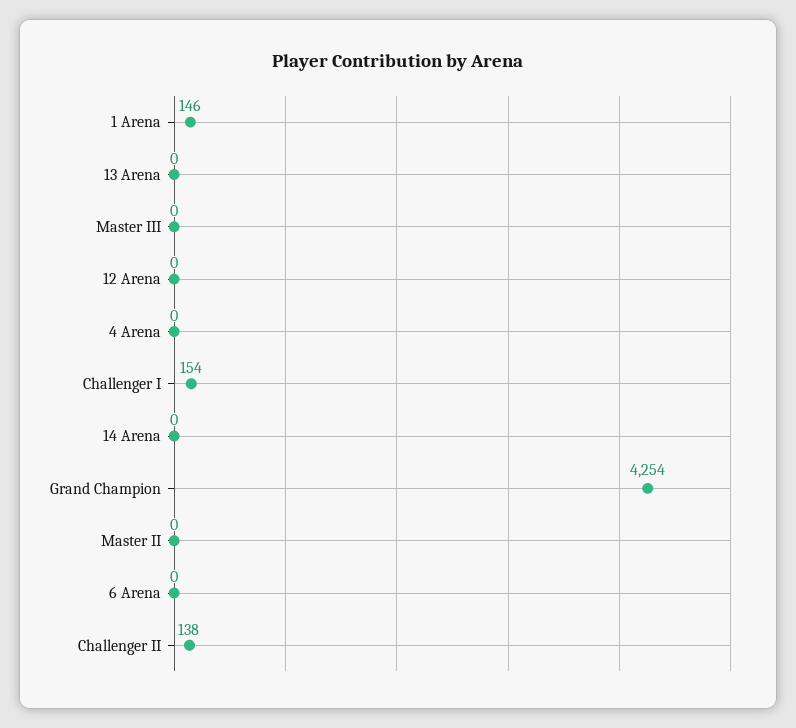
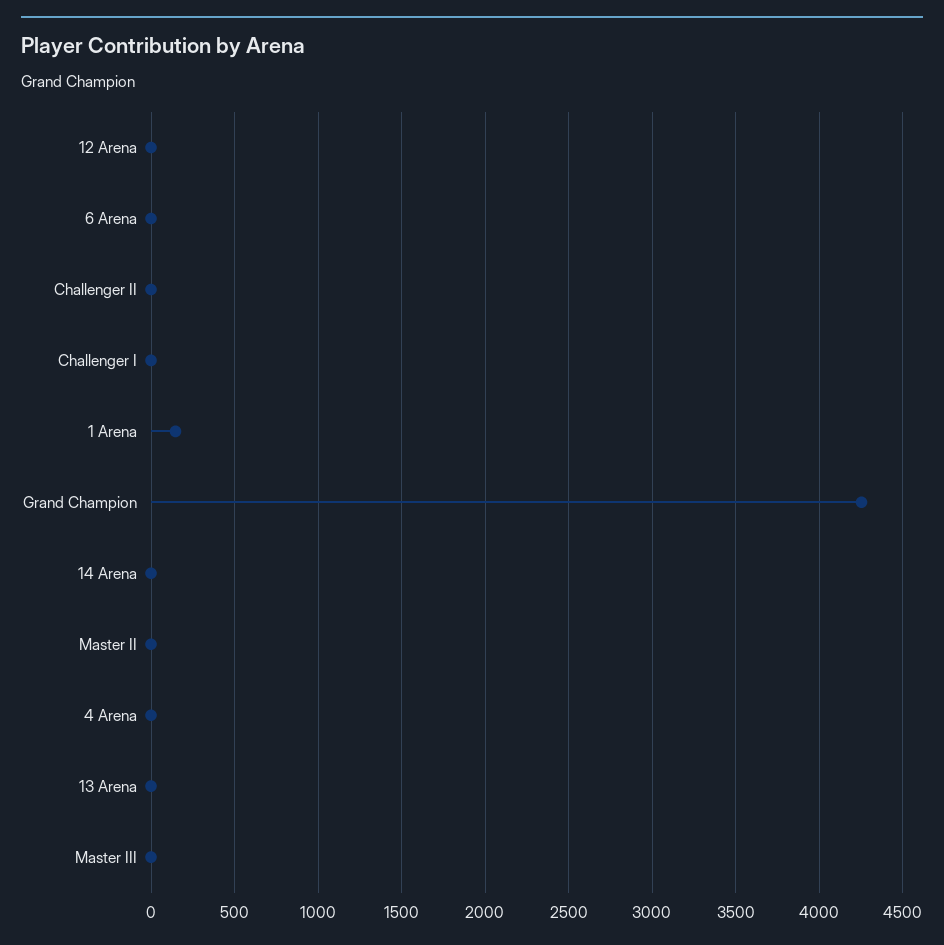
  {
    "1 Arena": 146,
    "13 Arena": 0,
    "Master III": 0,
    "12 Arena": 0,
    "4 Arena": 0,
-   "Challenger I": 154,
+   "Challenger I": 0,
    "14 Arena": 0,
    "Grand Champion": 4254,
    "Master II": 0,
    "6 Arena": 0,
-   "Challenger II": 138
+   "Challenger II": 0
  }

